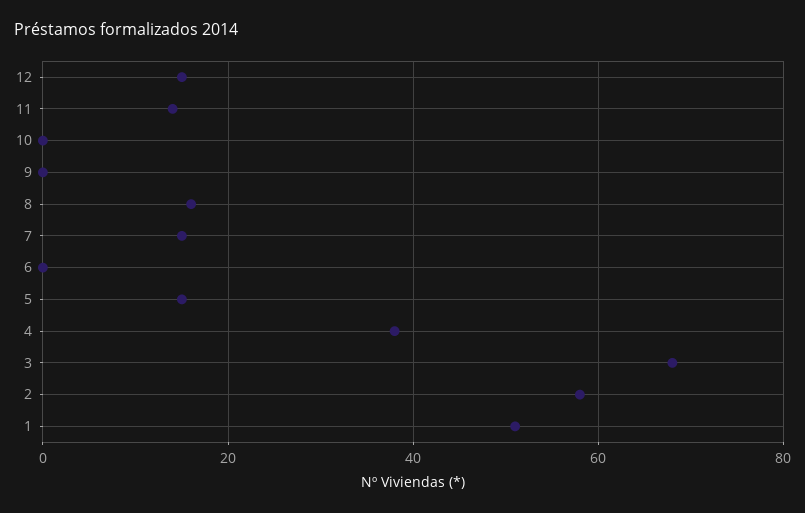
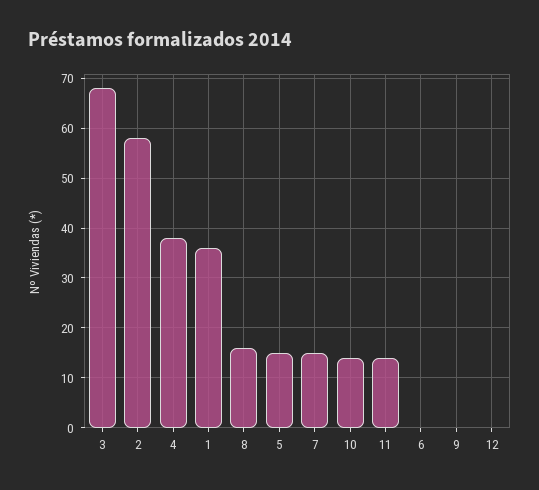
  {
-   "12": 15,
+   "12": 0,
    "11": 15,
-   "10": 0,
+   "10": 15,
    "9": 0,
    "8": 15,
    "7": 15,
    "6": 0,
    "5": 15,
    "4": 40,
    "3": 70,
    "2": 60,
-   "1": 50
+   "1": 35
  }

